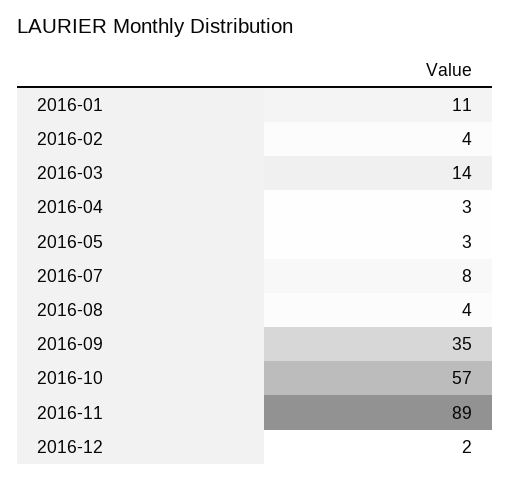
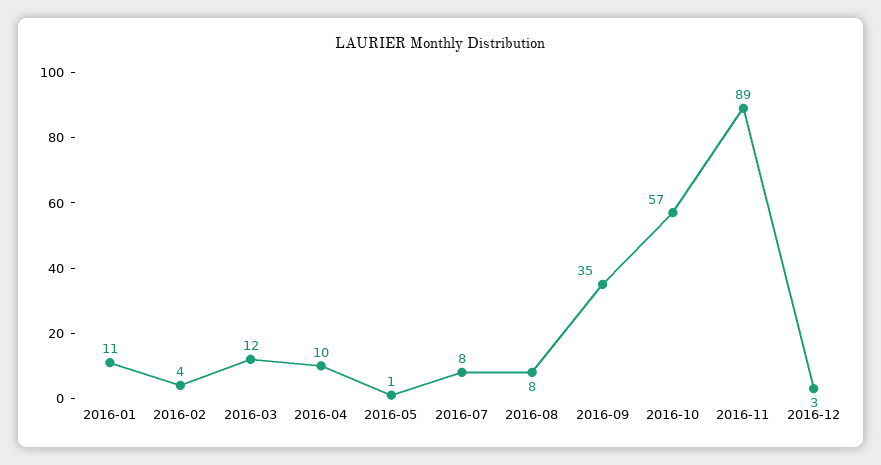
  {
    "2016-01": 11,
    "2016-02": 4,
-   "2016-03": 14,
+   "2016-03": 12,
-   "2016-04": 3,
+   "2016-04": 10,
-   "2016-05": 3,
+   "2016-05": 1,
    "2016-07": 8,
-   "2016-08": 4,
+   "2016-08": 8,
    "2016-09": 35,
    "2016-10": 57,
    "2016-11": 89,
-   "2016-12": 2
+   "2016-12": 3
  }

